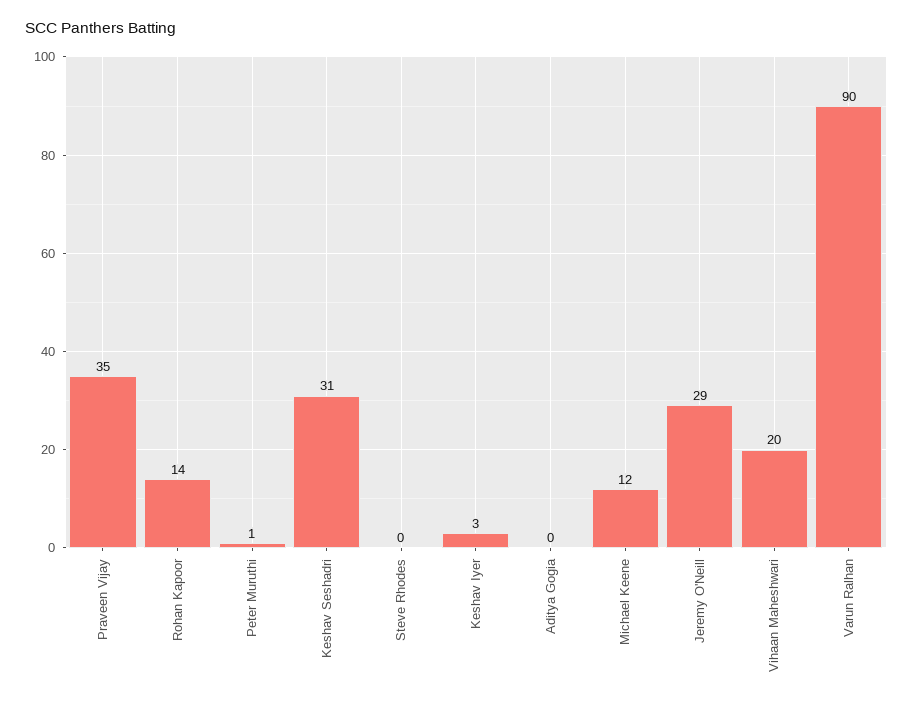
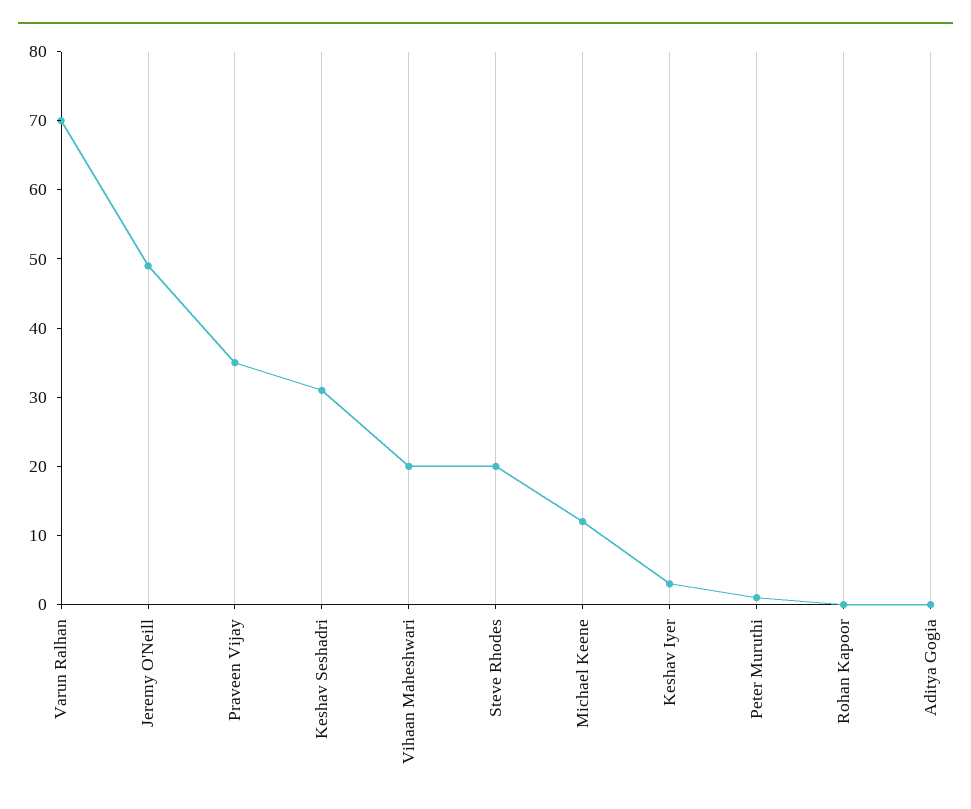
  {
    "Praveen Vijay": 35,
-   "Rohan Kapoor": 14,
+   "Rohan Kapoor": 0,
    "Peter Muruthi": 1,
    "Keshav Seshadri": 31,
-   "Steve Rhodes": 0,
+   "Steve Rhodes": 20,
    "Keshav Iyer": 3,
    "Aditya Gogia": 0,
    "Michael Keene": 12,
-   "Jeremy O'Neill": 29,
+   "Jeremy O'Neill": 50,
    "Vihaan Maheshwari": 20,
-   "Varun Ralhan": 90
+   "Varun Ralhan": 70
  }

